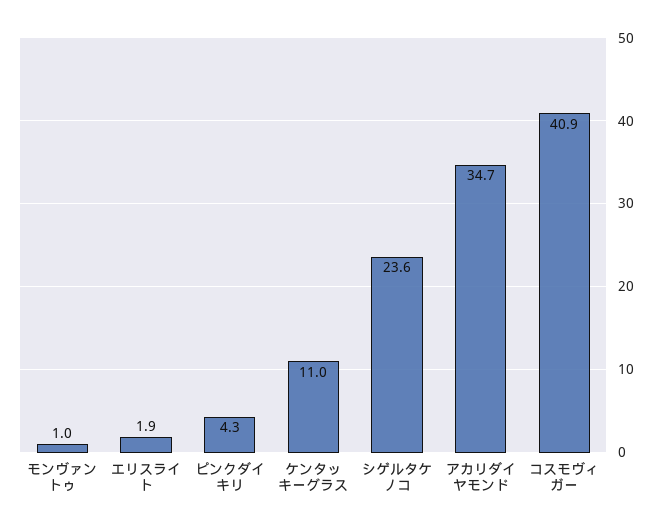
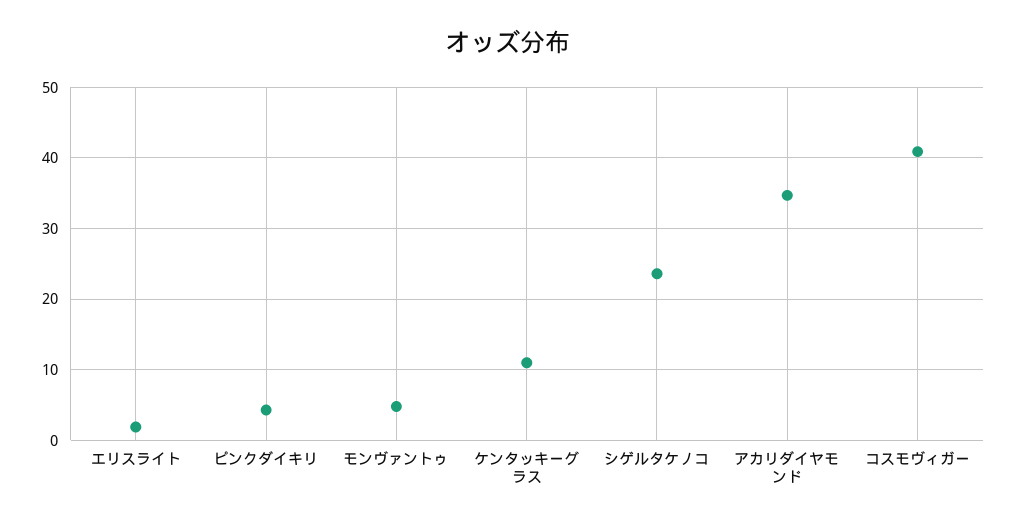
  {
-   "モンヴァントゥ": 1,
+   "モンヴァントゥ": 5,
    "エリスライト": 1.9,
    "ピンクダイキリ": 4.3,
    "ケンタッキーグラス": 11,
    "シゲルタケノコ": 23.6,
    "アカリダイヤモンド": 34.7,
    "コスモヴィガー": 40.9
  }

